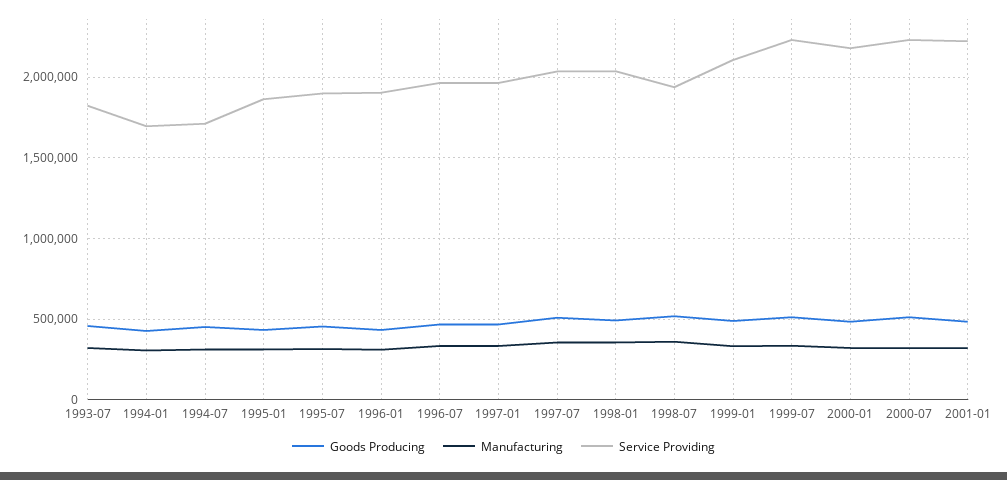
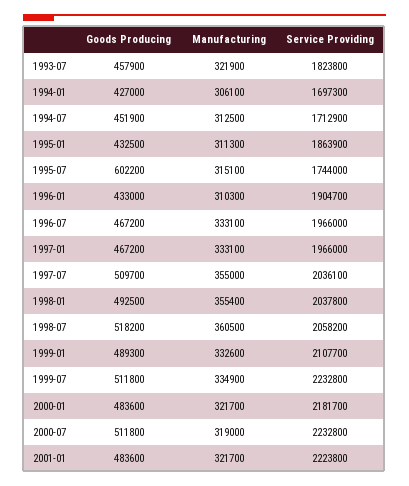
  {
    "Goods Producing": {
      "1993-07": 457900,
      "1994-01": 427000,
      "1994-07": 451900,
      "1995-01": 432500,
-     "1995-07": 450000,
+     "1995-07": 602200,
      "1996-01": 433000,
      "1996-07": 467200,
      "1997-01": 467200,
      "1997-07": 509700,
      "1998-01": 492500,
      "1998-07": 518200,
      "1999-01": 489300,
      "1999-07": 511800,
      "2000-01": 483600,
      "2000-07": 511800,
      "2001-01": 483600
    },
    "Manufacturing": {
      "1993-07": 321900,
      "1994-01": 306100,
      "1994-07": 312500,
      "1995-01": 311300,
      "1995-07": 315100,
      "1996-01": 310300,
      "1996-07": 333100,
      "1997-01": 333100,
      "1997-07": 355000,
      "1998-01": 355400,
      "1998-07": 360500,
      "1999-01": 332600,
      "1999-07": 334900,
      "2000-01": 321700,
      "2000-07": 319000,
      "2001-01": 321700
    },
    "Service Providing": {
      "1993-07": 1823800,
      "1994-01": 1697300,
      "1994-07": 1712900,
      "1995-01": 1863900,
-     "1995-07": 1900000,
+     "1995-07": 1744000,
      "1996-01": 1904700,
      "1996-07": 1966000,
      "1997-01": 1966000,
      "1997-07": 2036100,
      "1998-01": 2037800,
-     "1998-07": 1950000,
+     "1998-07": 2058200,
      "1999-01": 2107700,
      "1999-07": 2232800,
      "2000-01": 2181700,
      "2000-07": 2232800,
      "2001-01": 2223800
    }
  }

